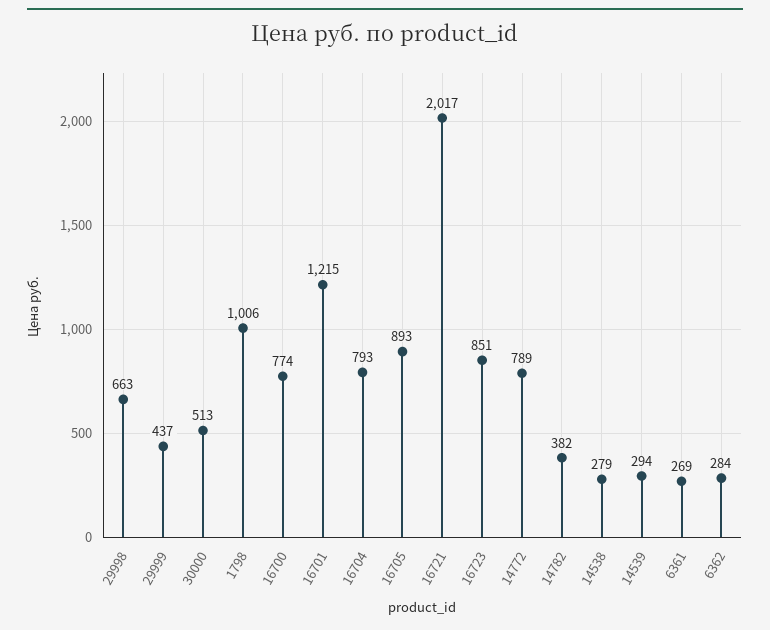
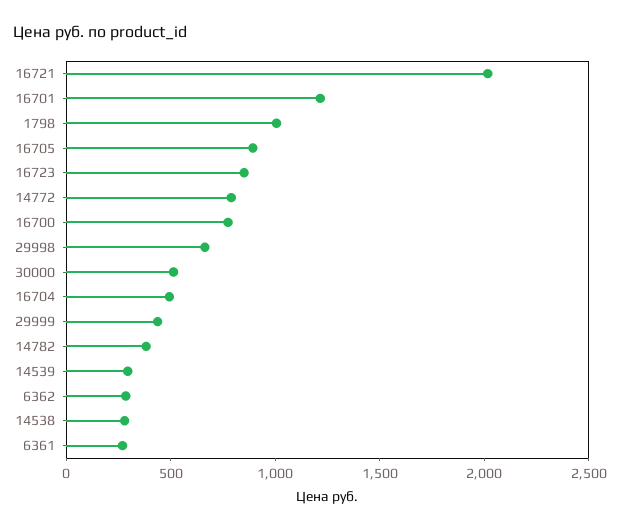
  {
    "29998": 663,
    "29999": 437,
    "30000": 513,
    "1798": 1006,
    "16700": 774,
    "16701": 1215,
-   "16704": 793,
+   "16704": 500,
    "16705": 893,
    "16721": 2017,
    "16723": 851,
    "14772": 789,
    "14782": 382,
    "14538": 279,
    "14539": 294,
    "6361": 269,
    "6362": 284
  }

